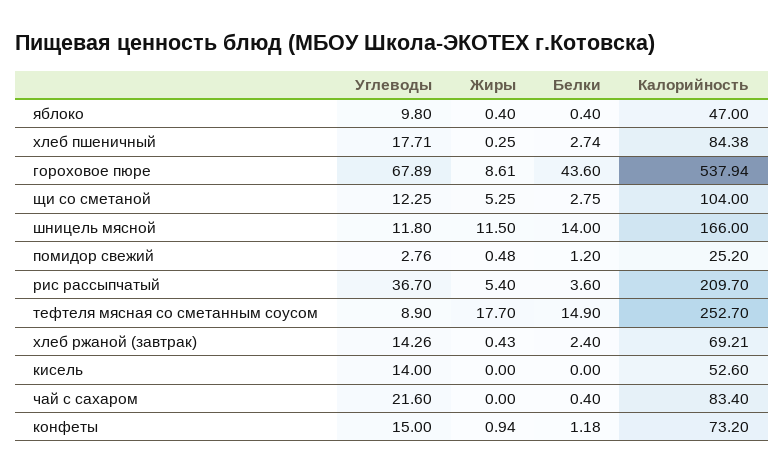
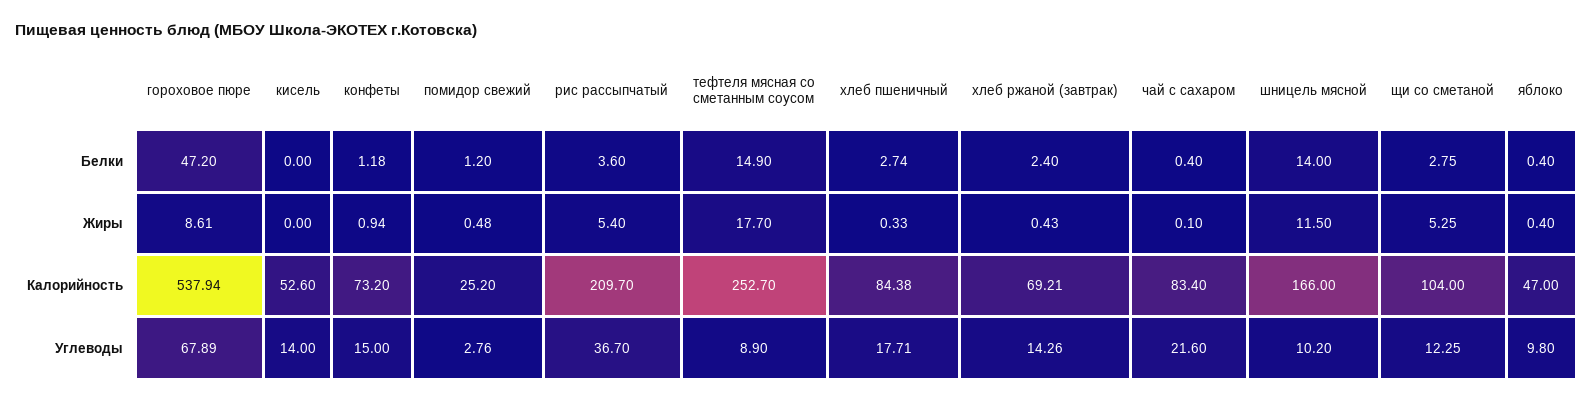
  {
    "Углеводы": {
      "яблоко": 9.8,
      "хлеб пшеничный": 17.71,
      "гороховое пюре": 67.89,
      "щи со сметаной": 12.25,
-     "шницель мясной": 11.8,
+     "шницель мясной": 10.2,
      "помидор свежий": 2.76,
      "рис рассыпчатый": 36.7,
      "тефтеля мясная со сметанным соусом": 8.9,
      "хлеб ржаной (завтрак)": 14.26,
      "кисель": 14,
      "чай с сахаром": 21.6,
      "конфеты": 15
    },
    "Жиры": {
      "яблоко": 0.4,
-     "хлеб пшеничный": 0.25,
+     "хлеб пшеничный": 0.33,
      "гороховое пюре": 8.61,
      "щи со сметаной": 5.25,
      "шницель мясной": 11.5,
      "помидор свежий": 0.48,
      "рис рассыпчатый": 5.4,
      "тефтеля мясная со сметанным соусом": 17.7,
      "хлеб ржаной (завтрак)": 0.43,
      "кисель": 0,
-     "чай с сахаром": 0,
+     "чай с сахаром": 0.1,
      "конфеты": 0.94
    },
    "Белки": {
      "яблоко": 0.4,
      "хлеб пшеничный": 2.74,
-     "гороховое пюре": 43.6,
+     "гороховое пюре": 47.2,
      "щи со сметаной": 2.75,
      "шницель мясной": 14,
      "помидор свежий": 1.2,
      "рис рассыпчатый": 3.6,
      "тефтеля мясная со сметанным соусом": 14.9,
      "хлеб ржаной (завтрак)": 2.4,
      "кисель": 0,
      "чай с сахаром": 0.4,
      "конфеты": 1.18
    },
    "Калорийность": {
      "яблоко": 47,
      "хлеб пшеничный": 84.38,
      "гороховое пюре": 537.94,
      "щи со сметаной": 104,
      "шницель мясной": 166,
      "помидор свежий": 25.2,
      "рис рассыпчатый": 209.7,
      "тефтеля мясная со сметанным соусом": 252.7,
      "хлеб ржаной (завтрак)": 69.21,
      "кисель": 52.6,
      "чай с сахаром": 83.4,
      "конфеты": 73.2
    }
  }

